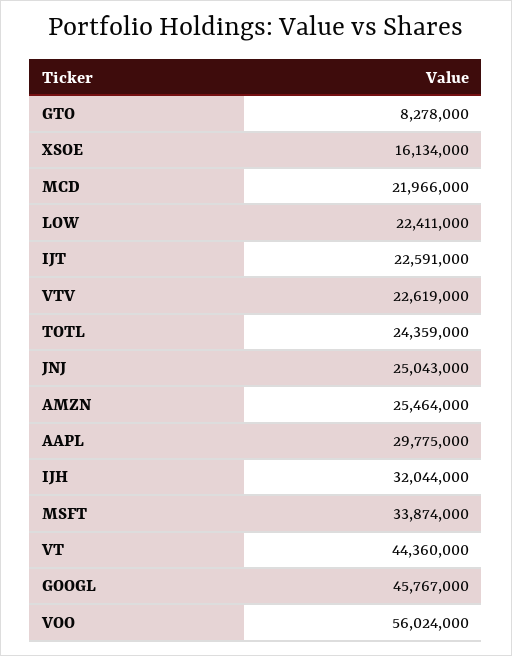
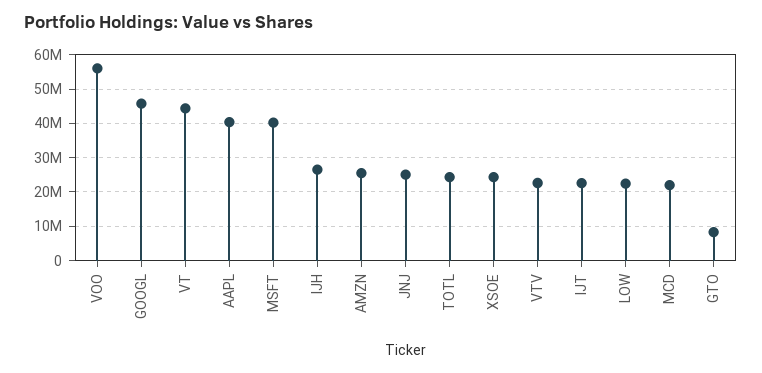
  {
    "GTO": 8278000,
-   "XSOE": 16134000,
+   "XSOE": 24000000,
    "MCD": 21966000,
    "LOW": 22411000,
    "IJT": 22591000,
    "VTV": 22619000,
    "TOTL": 24359000,
    "JNJ": 25043000,
    "AMZN": 25464000,
-   "AAPL": 29775000,
+   "AAPL": 40000000,
-   "IJH": 32044000,
+   "IJH": 26000000,
-   "MSFT": 33874000,
+   "MSFT": 40000000,
    "VT": 44360000,
    "GOOGL": 45767000,
    "VOO": 56024000
  }

